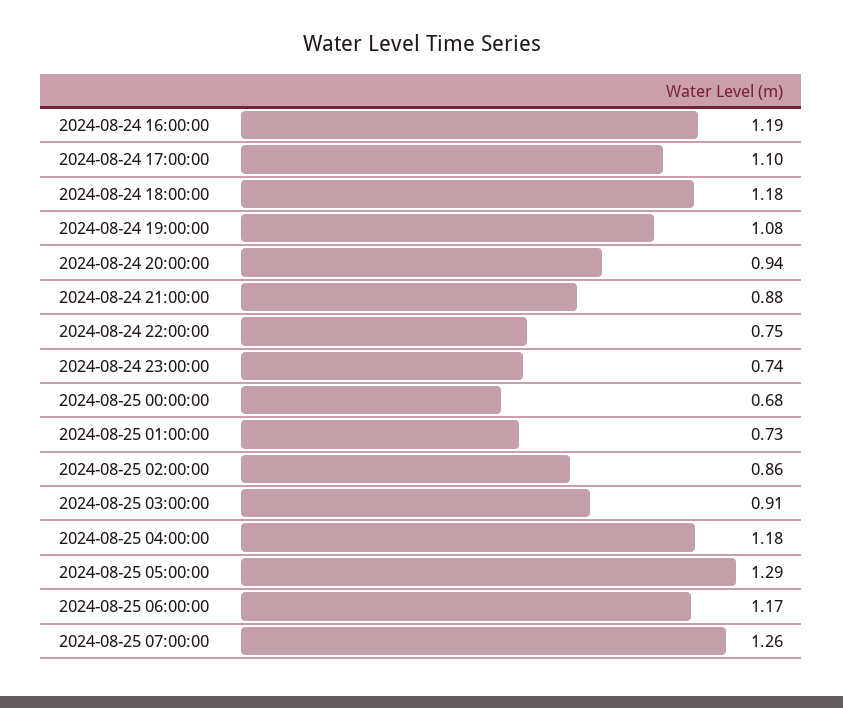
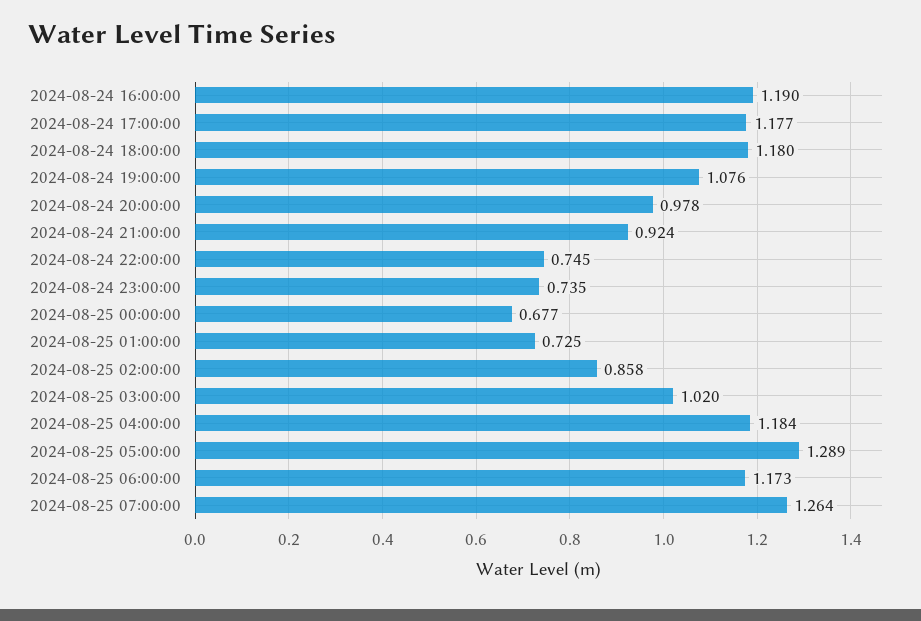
  {
    "2024-08-24 16:00:00": 1.19,
-   "2024-08-24 17:00:00": 1.1,
+   "2024-08-24 17:00:00": 1.177,
    "2024-08-24 18:00:00": 1.18,
    "2024-08-24 19:00:00": 1.076,
-   "2024-08-24 20:00:00": 0.94,
+   "2024-08-24 20:00:00": 0.978,
-   "2024-08-24 21:00:00": 0.88,
+   "2024-08-24 21:00:00": 0.924,
    "2024-08-24 22:00:00": 0.745,
    "2024-08-24 23:00:00": 0.735,
    "2024-08-25 00:00:00": 0.677,
    "2024-08-25 01:00:00": 0.725,
    "2024-08-25 02:00:00": 0.858,
-   "2024-08-25 03:00:00": 0.91,
+   "2024-08-25 03:00:00": 1.02,
    "2024-08-25 04:00:00": 1.184,
    "2024-08-25 05:00:00": 1.289,
    "2024-08-25 06:00:00": 1.173,
    "2024-08-25 07:00:00": 1.264
  }

